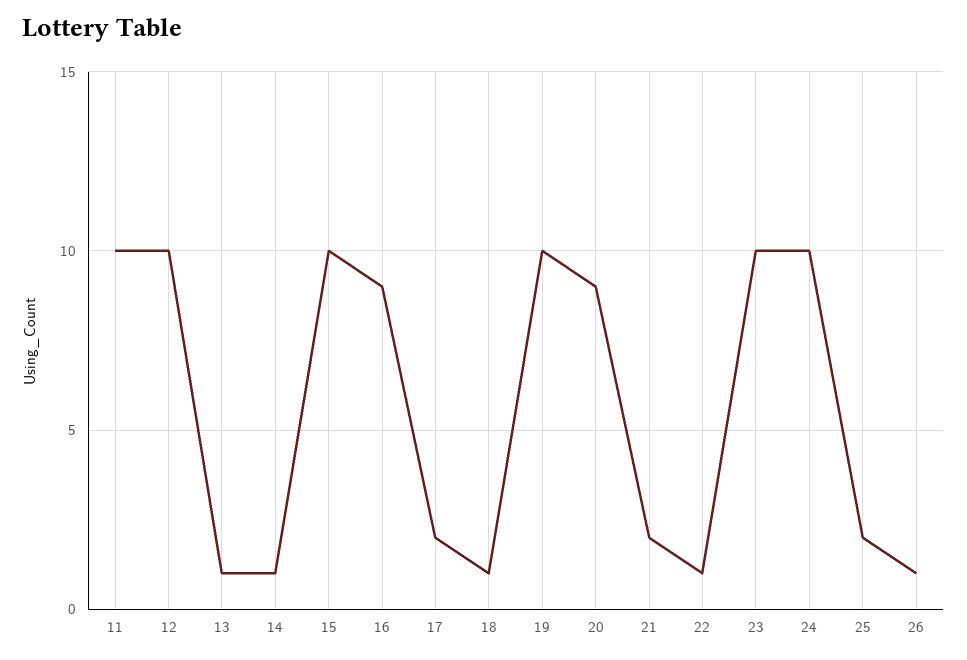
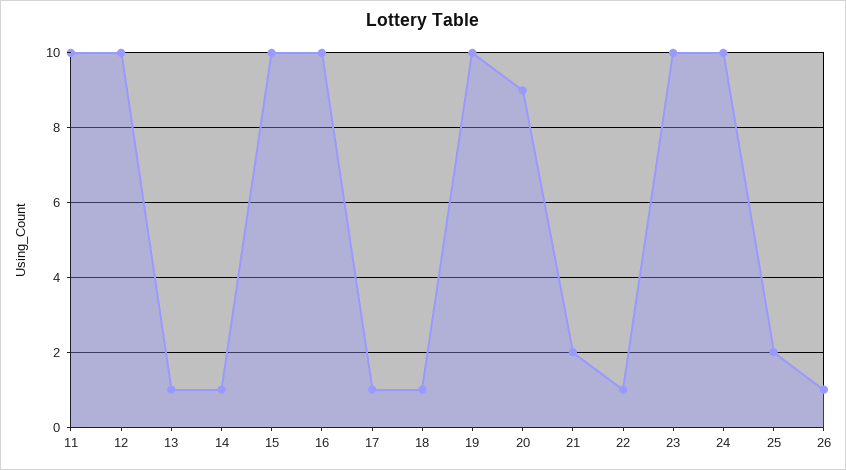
  {
    "11": 10,
    "12": 10,
    "13": 1,
    "14": 1,
    "15": 10,
-   "16": 9,
+   "16": 10,
-   "17": 2,
+   "17": 1,
    "18": 1,
    "19": 10,
    "20": 9,
    "21": 2,
    "22": 1,
    "23": 10,
    "24": 10,
    "25": 2,
    "26": 1
  }

